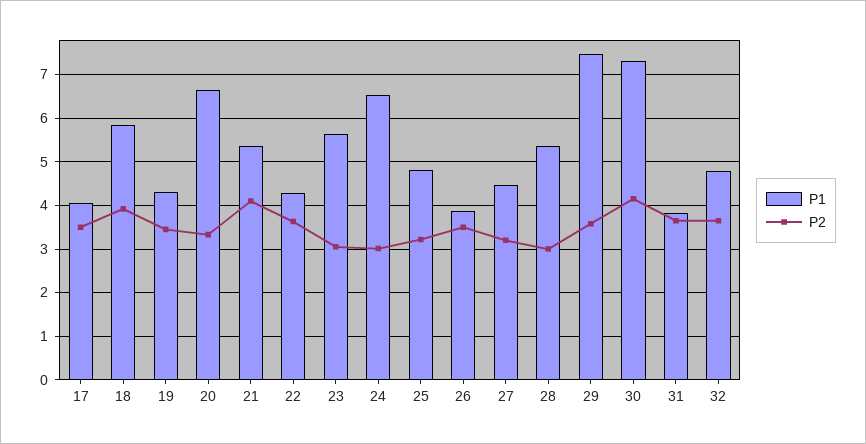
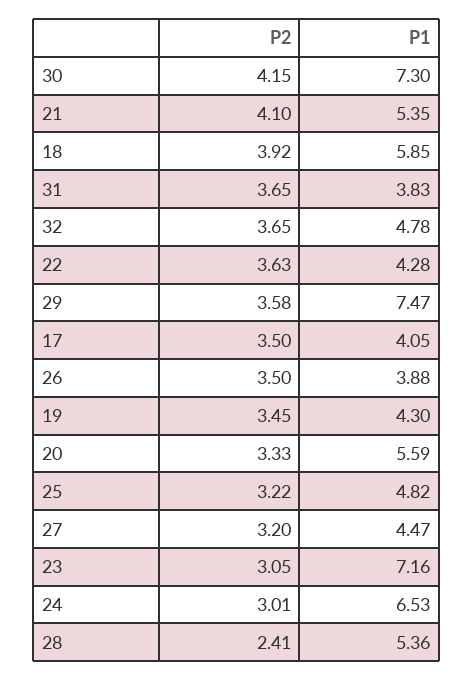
  {
    "P1": {
      "17": 4.05,
      "18": 5.85,
      "19": 4.3,
-     "20": 6.6,
+     "20": 5.59,
      "21": 5.35,
      "22": 4.28,
-     "23": 5.6,
+     "23": 7.16,
      "24": 6.53,
      "25": 4.82,
      "26": 3.88,
      "27": 4.47,
      "28": 5.36,
      "29": 7.47,
      "30": 7.3,
      "31": 3.83,
      "32": 4.78
    },
    "P2": {
      "17": 3.5,
      "18": 3.92,
      "19": 3.45,
      "20": 3.33,
      "21": 4.1,
      "22": 3.63,
      "23": 3.05,
      "24": 3.01,
      "25": 3.22,
      "26": 3.5,
      "27": 3.2,
-     "28": 3,
+     "28": 2.41,
      "29": 3.58,
      "30": 4.15,
      "31": 3.65,
      "32": 3.65
    }
  }

